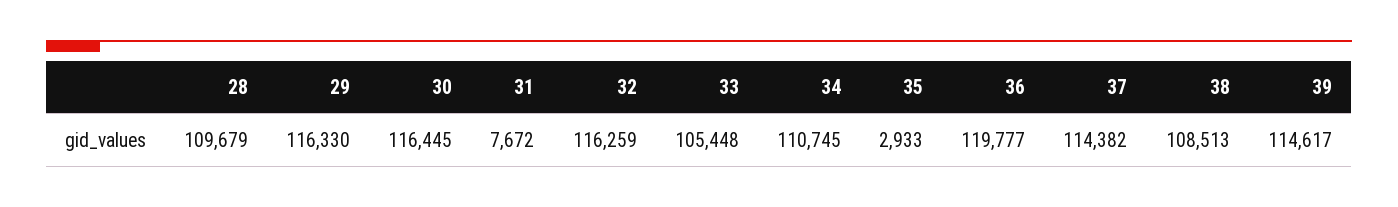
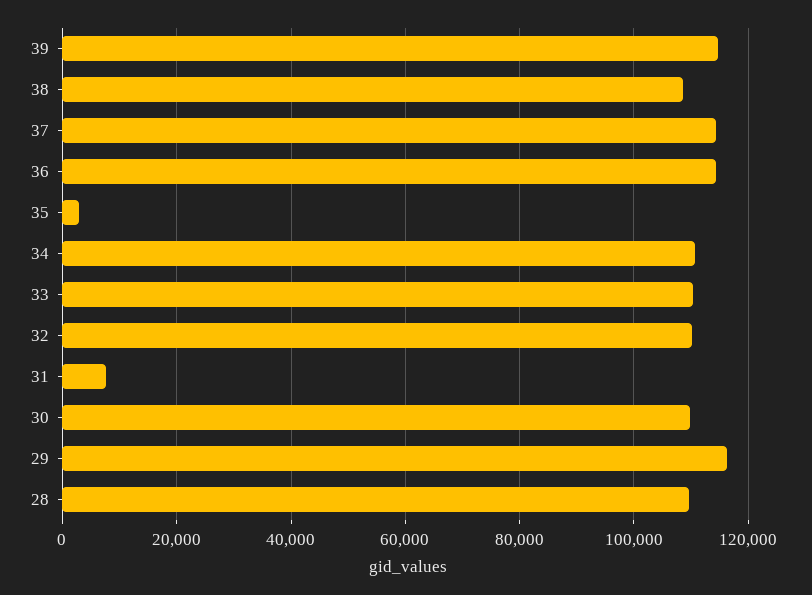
  {
    "28": 109679,
    "29": 116330,
-   "30": 116445,
+   "30": 110000,
    "31": 7672,
-   "32": 116259,
+   "32": 110000,
-   "33": 105448,
+   "33": 110000,
    "34": 110745,
    "35": 2933,
-   "36": 119777,
+   "36": 114000,
    "37": 114382,
    "38": 108513,
    "39": 114617
  }

